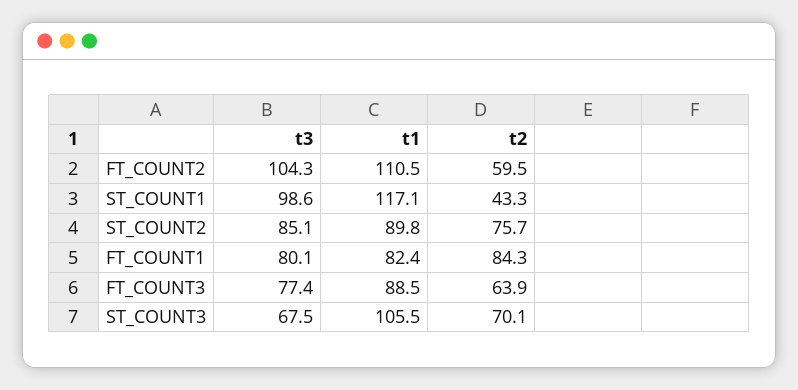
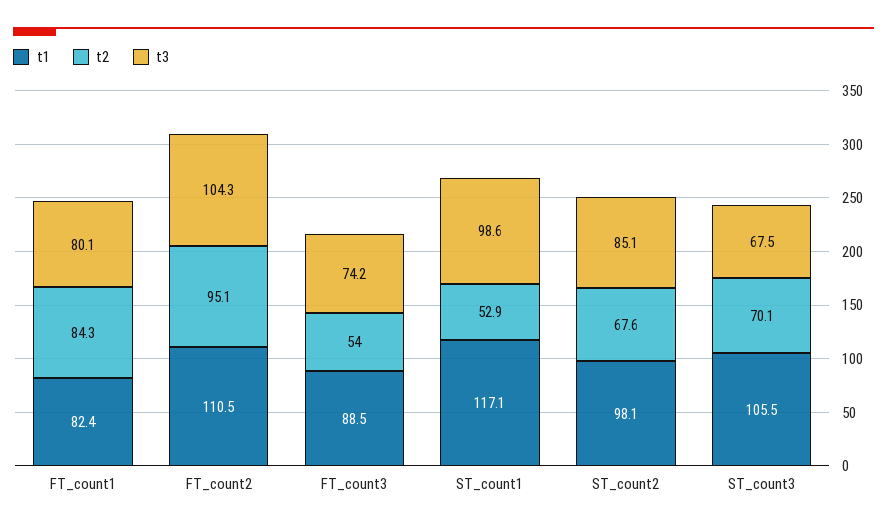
  {
    "t3": {
      "FT_COUNT2": 104.3,
      "ST_COUNT1": 98.6,
      "ST_COUNT2": 85.1,
      "FT_COUNT1": 80.1,
-     "FT_COUNT3": 77.4,
+     "FT_COUNT3": 74.2,
      "ST_COUNT3": 67.5
    },
    "t1": {
      "FT_COUNT2": 110.5,
      "ST_COUNT1": 117.1,
-     "ST_COUNT2": 89.8,
+     "ST_COUNT2": 98.1,
      "FT_COUNT1": 82.4,
      "FT_COUNT3": 88.5,
      "ST_COUNT3": 105.5
    },
    "t2": {
-     "FT_COUNT2": 59.5,
+     "FT_COUNT2": 95.1,
-     "ST_COUNT1": 43.3,
+     "ST_COUNT1": 52.9,
-     "ST_COUNT2": 75.7,
+     "ST_COUNT2": 67.6,
      "FT_COUNT1": 84.3,
-     "FT_COUNT3": 63.9,
+     "FT_COUNT3": 54,
      "ST_COUNT3": 70.1
    }
  }

